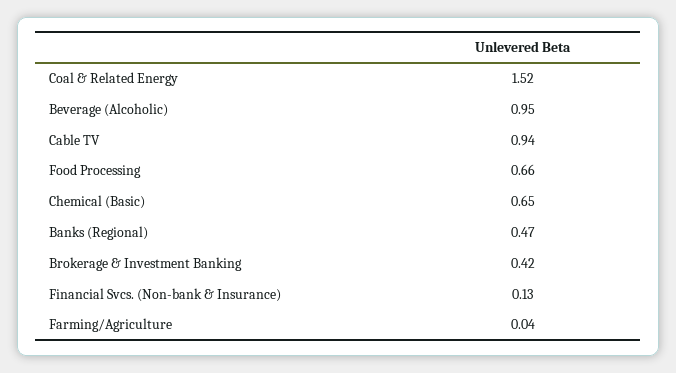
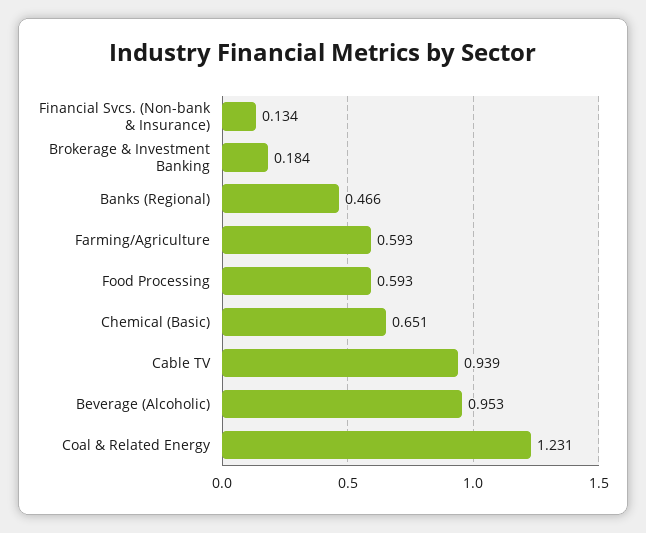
  {
-   "Coal & Related Energy": 1.52,
+   "Coal & Related Energy": 1.231,
    "Beverage (Alcoholic)": 0.953,
    "Cable TV": 0.939,
-   "Food Processing": 0.66,
+   "Food Processing": 0.593,
    "Chemical (Basic)": 0.651,
    "Banks (Regional)": 0.466,
-   "Brokerage & Investment Banking": 0.42,
+   "Brokerage & Investment Banking": 0.184,
    "Financial Svcs. (Non-bank & Insurance)": 0.134,
-   "Farming/Agriculture": 0.04
+   "Farming/Agriculture": 0.593
  }

